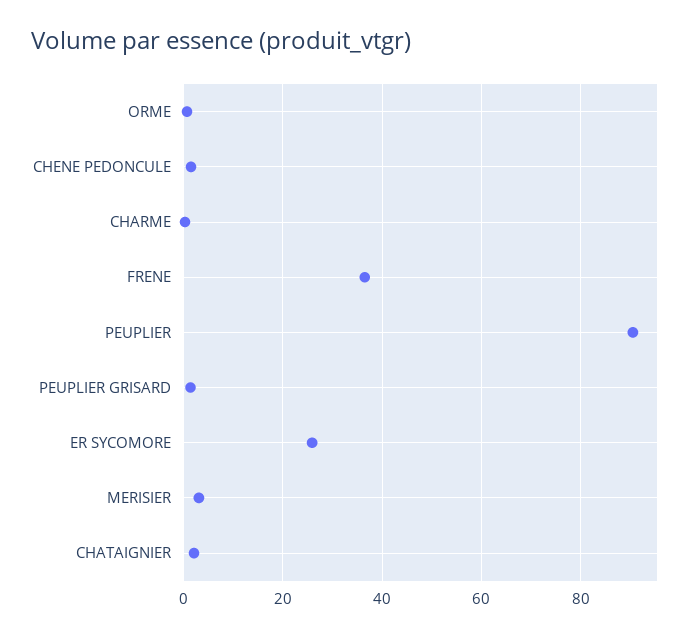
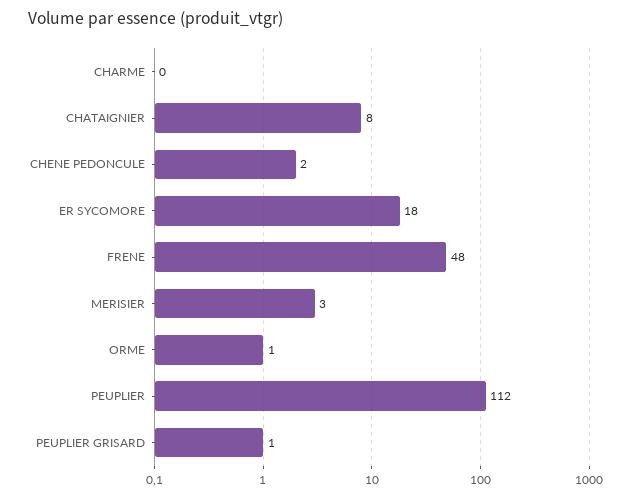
  {
    "ORME": 1,
    "CHENE PEDONCULE": 2,
    "CHARME": 0,
-   "FRENE": 36,
+   "FRENE": 48,
-   "PEUPLIER": 90,
+   "PEUPLIER": 112,
    "PEUPLIER GRISARD": 1,
-   "ER SYCOMORE": 26,
+   "ER SYCOMORE": 18,
    "MERISIER": 3,
-   "CHATAIGNIER": 2
+   "CHATAIGNIER": 8
  }

